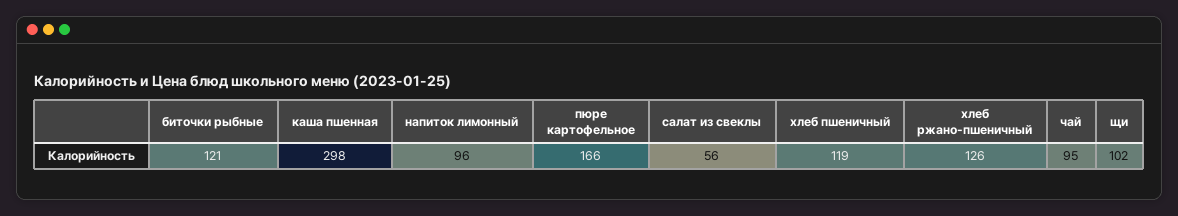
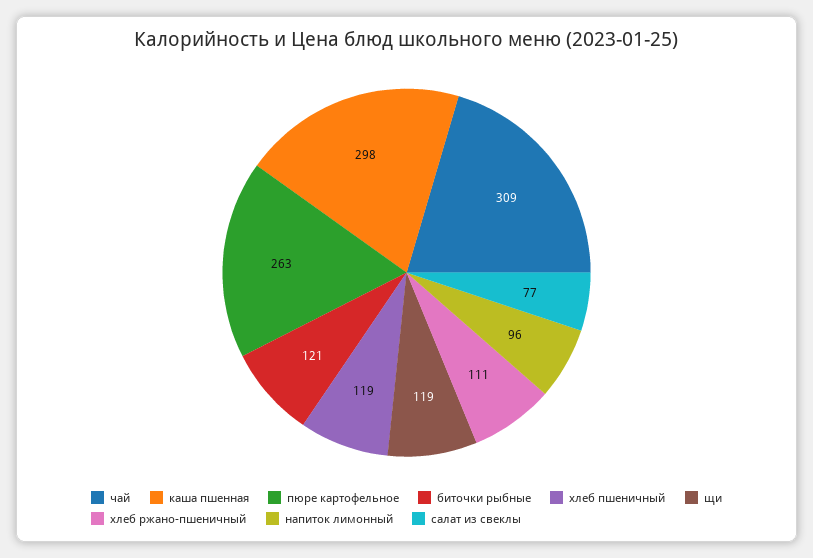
  {
    "биточки рыбные": 121,
    "каша пшенная": 298,
    "напиток лимонный": 96,
-   "пюре картофельное": 166,
+   "пюре картофельное": 263,
-   "салат из свеклы": 56,
+   "салат из свеклы": 77,
    "хлеб пшеничный": 119,
-   "хлеб ржано-пшеничный": 126,
+   "хлеб ржано-пшеничный": 111,
-   "чай": 95,
+   "чай": 309,
-   "щи": 102
+   "щи": 119
  }

